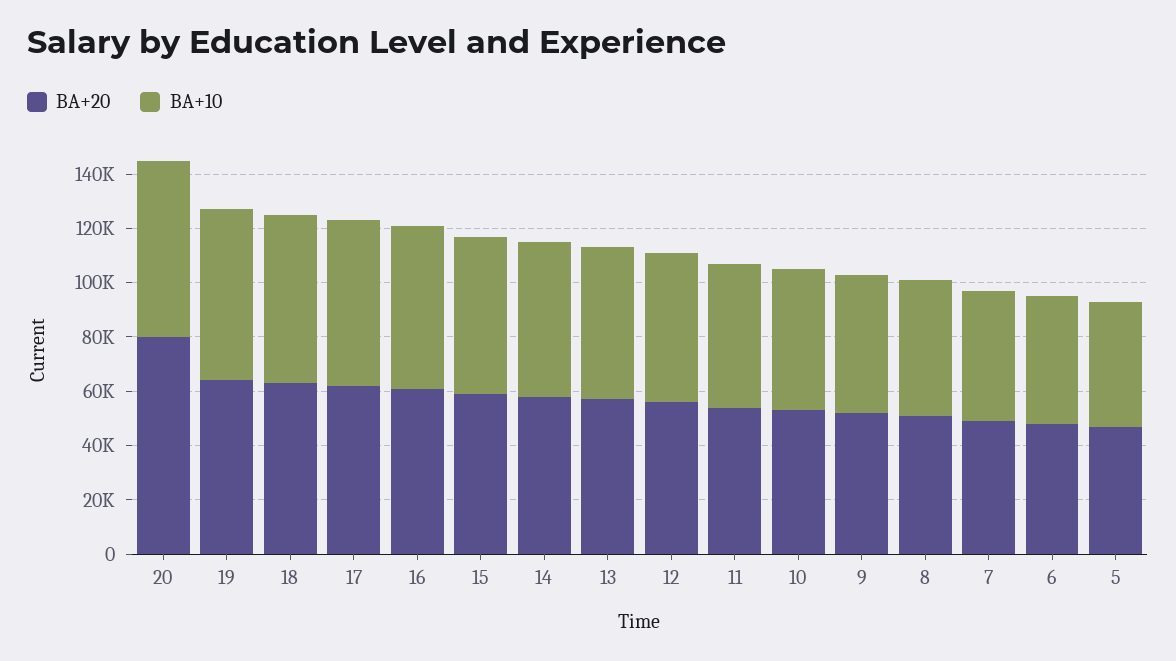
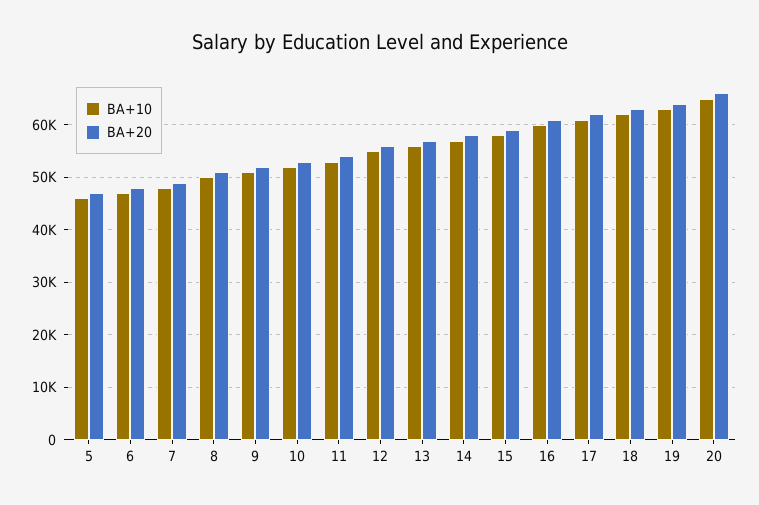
  {
    "BA+20": {
-     "20": 80000,
+     "20": 66000,
      "19": 64000,
      "18": 64000,
      "17": 62000,
      "16": 62000,
      "15": 60000,
      "14": 58000,
      "13": 58000,
      "12": 56000,
      "11": 54000,
      "10": 54000,
      "9": 52000,
      "8": 52000,
      "7": 50000,
      "6": 48000,
      "5": 48000
    },
    "BA+10": {
      "20": 66000,
      "19": 64000,
      "18": 62000,
      "17": 62000,
      "16": 60000,
      "15": 58000,
      "14": 58000,
      "13": 56000,
      "12": 56000,
      "11": 54000,
      "10": 52000,
      "9": 52000,
      "8": 50000,
      "7": 48000,
      "6": 48000,
      "5": 46000
    }
  }

